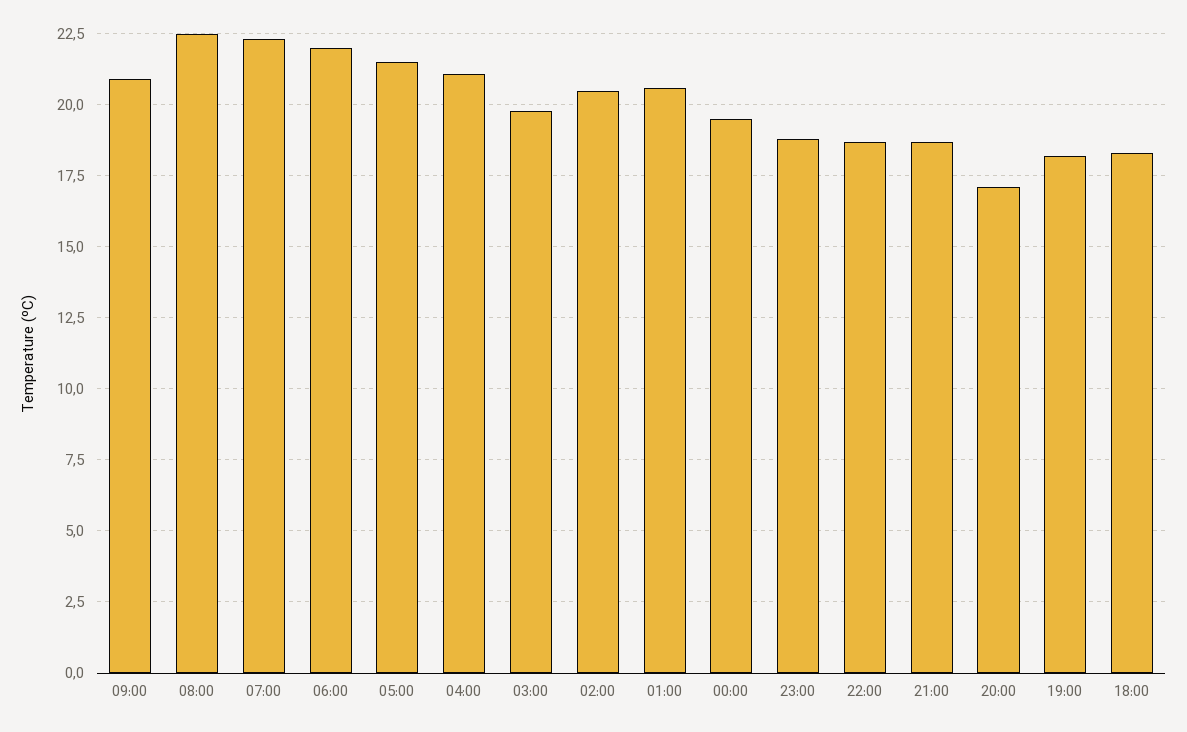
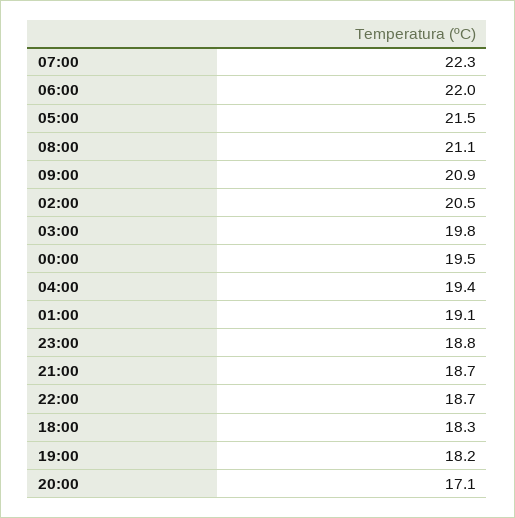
  {
    "09:00": 20.9,
-   "08:00": 22.5,
+   "08:00": 21.1,
    "07:00": 22.3,
    "06:00": 22,
    "05:00": 21.5,
-   "04:00": 21,
+   "04:00": 19.4,
    "03:00": 19.8,
    "02:00": 20.5,
-   "01:00": 20.5,
+   "01:00": 19.1,
    "00:00": 19.5,
    "23:00": 18.8,
    "22:00": 18.7,
    "21:00": 18.7,
    "20:00": 17.1,
    "19:00": 18.2,
    "18:00": 18.3
  }

